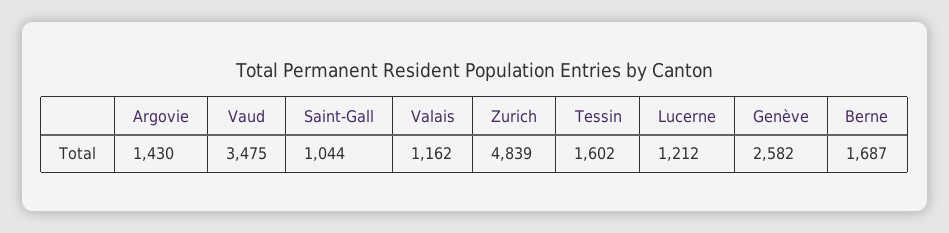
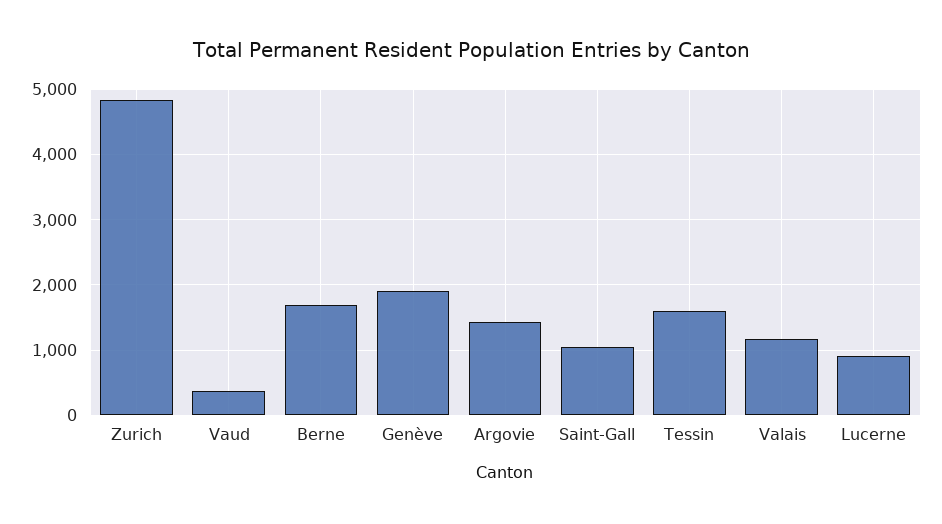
  {
    "Argovie": 1430,
-   "Vaud": 3475,
+   "Vaud": 400,
    "Saint-Gall": 1044,
    "Valais": 1162,
    "Zurich": 4839,
    "Tessin": 1602,
-   "Lucerne": 1212,
+   "Lucerne": 900,
-   "Genève": 2582,
+   "Genève": 1900,
    "Berne": 1687
  }

